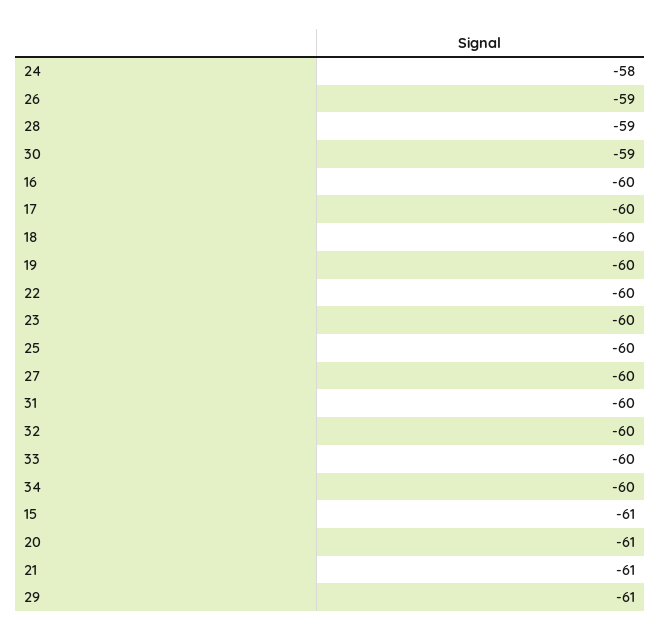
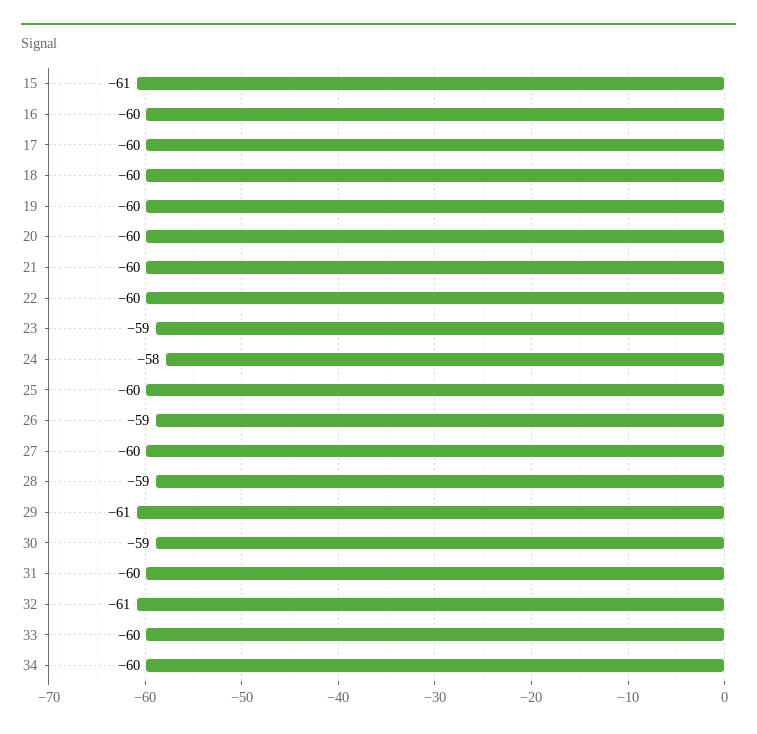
  {
    "24": -58,
    "26": -59,
    "28": -59,
    "30": -59,
    "16": -60,
    "17": -60,
    "18": -60,
    "19": -60,
    "22": -60,
-   "23": -60,
+   "23": -59,
    "25": -60,
    "27": -60,
    "31": -60,
-   "32": -60,
+   "32": -61,
    "33": -60,
    "34": -60,
    "15": -61,
-   "20": -61,
+   "20": -60,
-   "21": -61,
+   "21": -60,
    "29": -61
  }

